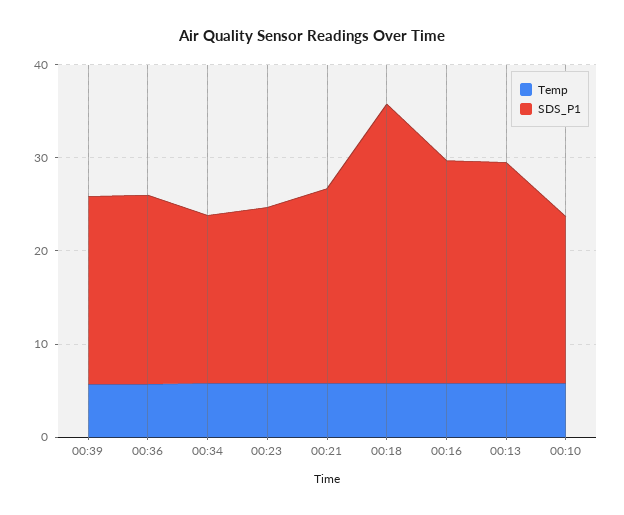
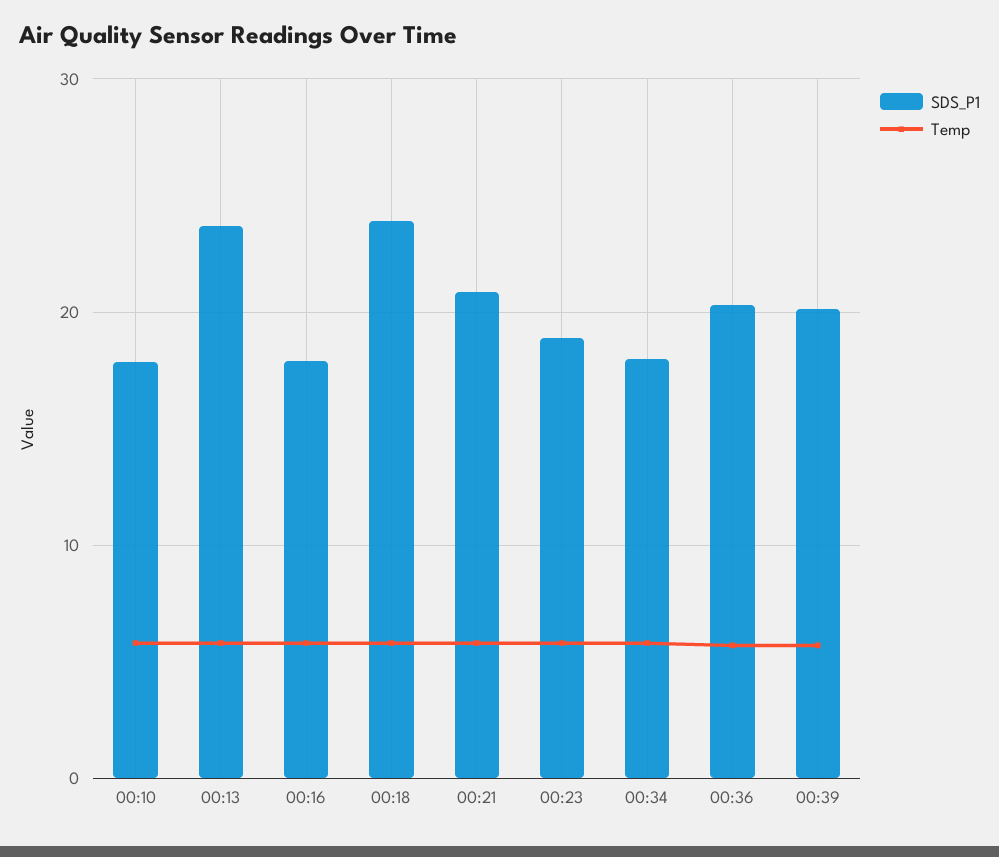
  {
    "Temp": {
      "00:39": 6,
      "00:36": 6,
      "00:34": 6,
      "00:23": 6,
      "00:21": 6,
      "00:18": 6,
      "00:16": 6,
      "00:13": 6,
      "00:10": 6
    },
    "SDS_P1": {
      "00:39": 20,
      "00:36": 20,
      "00:34": 18,
      "00:23": 19,
      "00:21": 21,
-     "00:18": 30,
+     "00:18": 24,
-     "00:16": 24,
+     "00:16": 18,
      "00:13": 24,
      "00:10": 18
    }
  }

